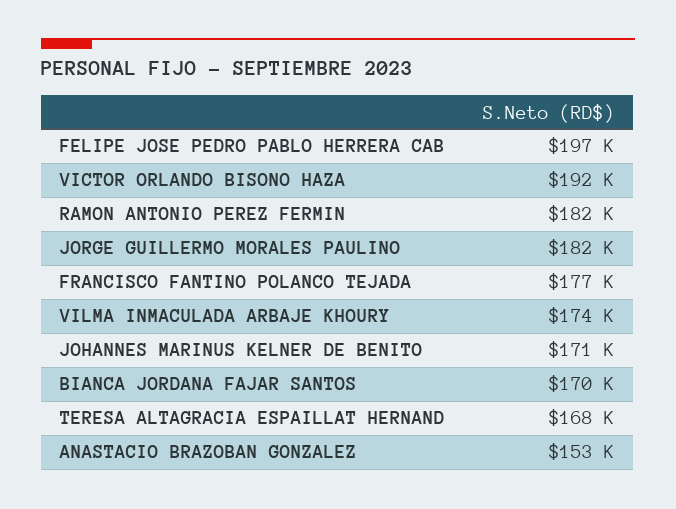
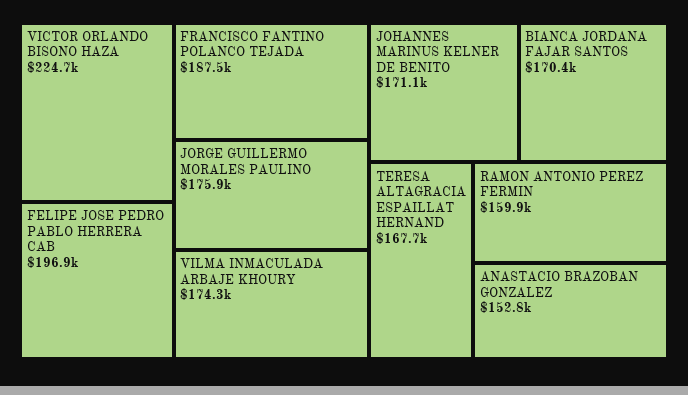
  {
    "FELIPE JOSE PEDRO PABLO HERRERA CAB": 196900,
-   "VICTOR ORLANDO BISONO HAZA": 192000,
+   "VICTOR ORLANDO BISONO HAZA": 224700,
-   "RAMON ANTONIO PEREZ FERMIN": 182000,
+   "RAMON ANTONIO PEREZ FERMIN": 159900,
-   "JORGE GUILLERMO MORALES PAULINO": 182000,
+   "JORGE GUILLERMO MORALES PAULINO": 175900,
-   "FRANCISCO FANTINO POLANCO TEJADA": 177000,
+   "FRANCISCO FANTINO POLANCO TEJADA": 187500,
    "VILMA INMACULADA ARBAJE KHOURY": 174300,
    "JOHANNES MARINUS KELNER DE BENITO": 171100,
    "BIANCA JORDANA FAJAR SANTOS": 170400,
    "TERESA ALTAGRACIA ESPAILLAT HERNAND": 167700,
    "ANASTACIO BRAZOBAN GONZALEZ": 152800
  }

